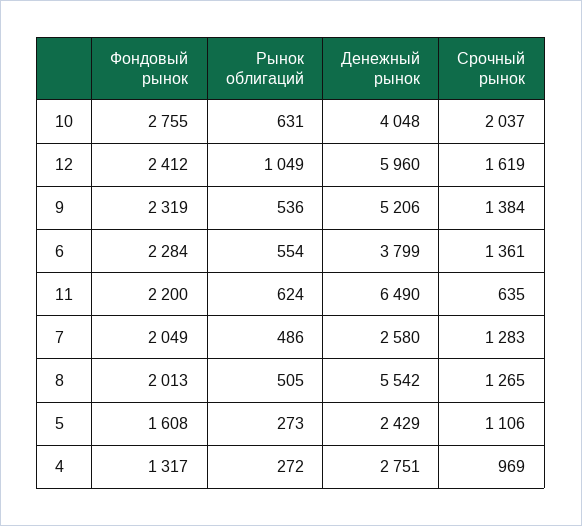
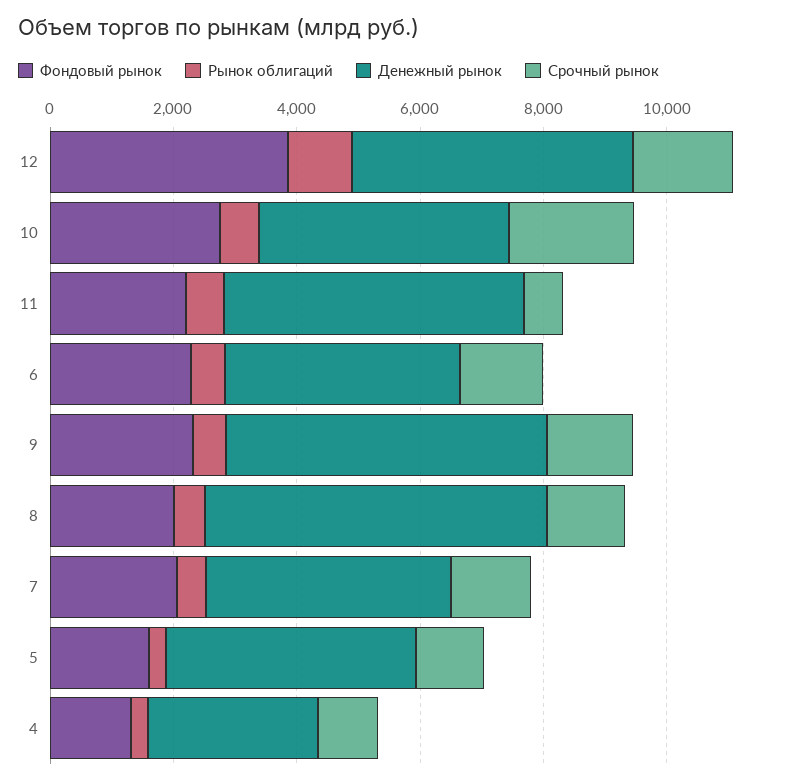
  {
    "Фондовый рынок": {
      "10": 2755,
-     "12": 2412,
+     "12": 4000,
      "9": 2319,
      "6": 2284,
      "11": 2200,
      "7": 2049,
      "8": 2013,
      "5": 1608,
      "4": 1317
    },
    "Рынок облигаций": {
      "10": 631,
      "12": 1049,
      "9": 536,
      "6": 554,
      "11": 624,
      "7": 486,
      "8": 505,
      "5": 273,
      "4": 272
    },
    "Денежный рынок": {
      "10": 4048,
-     "12": 5960,
+     "12": 4500,
      "9": 5206,
      "6": 3799,
-     "11": 6490,
+     "11": 5000,
-     "7": 2580,
+     "7": 4000,
      "8": 5542,
-     "5": 2429,
+     "5": 4000,
      "4": 2751
    },
    "Срочный рынок": {
      "10": 2037,
      "12": 1619,
      "9": 1384,
      "6": 1361,
      "11": 635,
      "7": 1283,
      "8": 1265,
      "5": 1106,
      "4": 969
    }
  }

